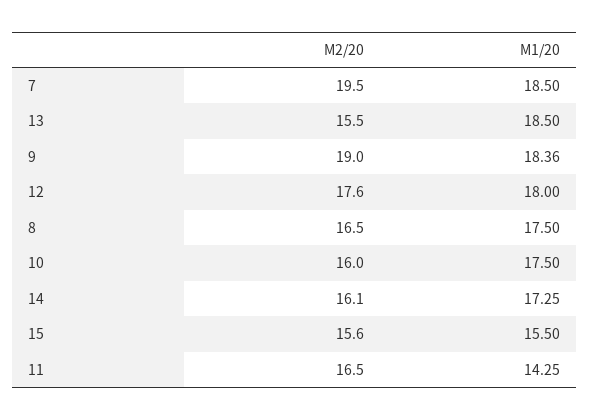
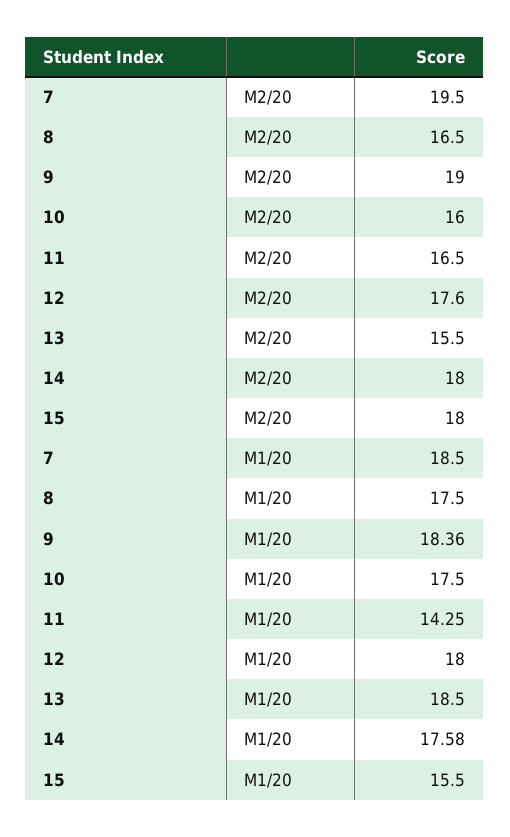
  {
    "M2/20": {
      "7": 19.5,
      "13": 15.5,
      "9": 19,
      "12": 17.6,
      "8": 16.5,
      "10": 16,
-     "14": 16.1,
+     "14": 18,
-     "15": 15.6,
+     "15": 18,
      "11": 16.5
    },
    "M1/20": {
      "7": 18.5,
      "13": 18.5,
      "9": 18.36,
      "12": 18,
      "8": 17.5,
      "10": 17.5,
-     "14": 17.25,
+     "14": 17.58,
      "15": 15.5,
      "11": 14.25
    }
  }

